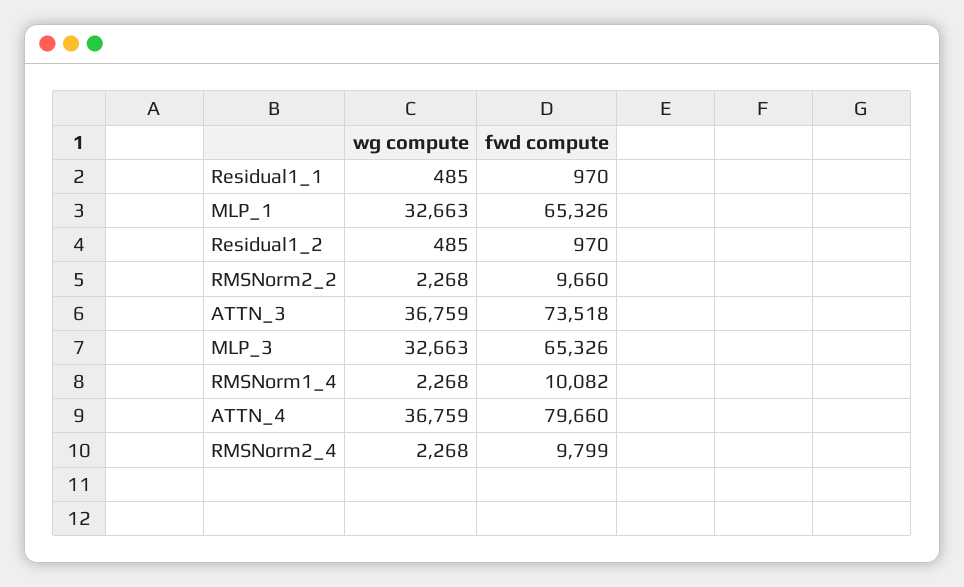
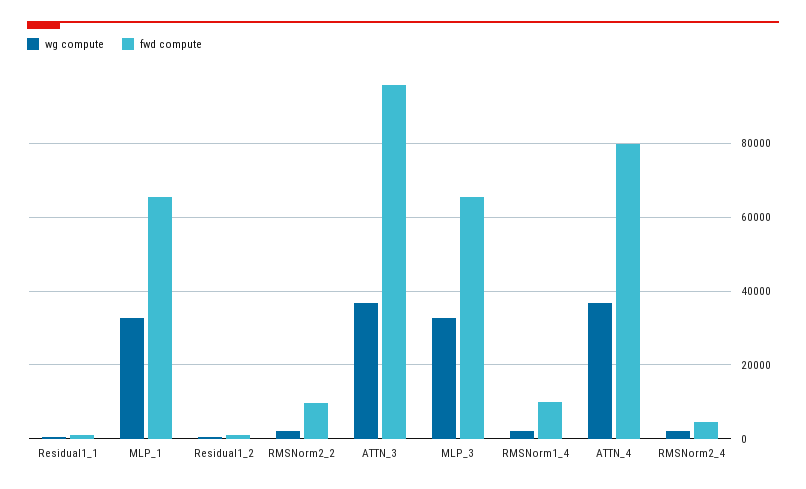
  {
    "wg compute": {
      "Residual1_1": 485,
      "MLP_1": 32663,
      "Residual1_2": 485,
      "RMSNorm2_2": 2268,
      "ATTN_3": 36759,
      "MLP_3": 32663,
      "RMSNorm1_4": 2268,
      "ATTN_4": 36759,
      "RMSNorm2_4": 2268
    },
    "fwd compute": {
      "Residual1_1": 970,
      "MLP_1": 65326,
      "Residual1_2": 970,
      "RMSNorm2_2": 9660,
-     "ATTN_3": 73518,
+     "ATTN_3": 96000,
      "MLP_3": 65326,
      "RMSNorm1_4": 10082,
      "ATTN_4": 79660,
-     "RMSNorm2_4": 9799
+     "RMSNorm2_4": 4000
    }
  }

